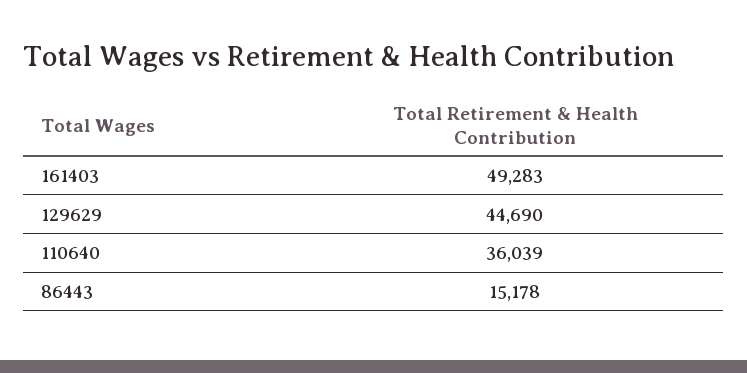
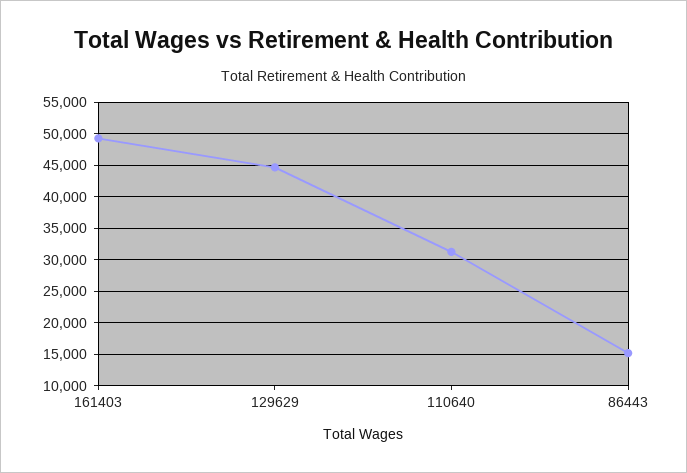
  {
    "161403": 49283,
    "129629": 44690,
-   "110640": 36039,
+   "110640": 31000,
    "86443": 15178
  }

